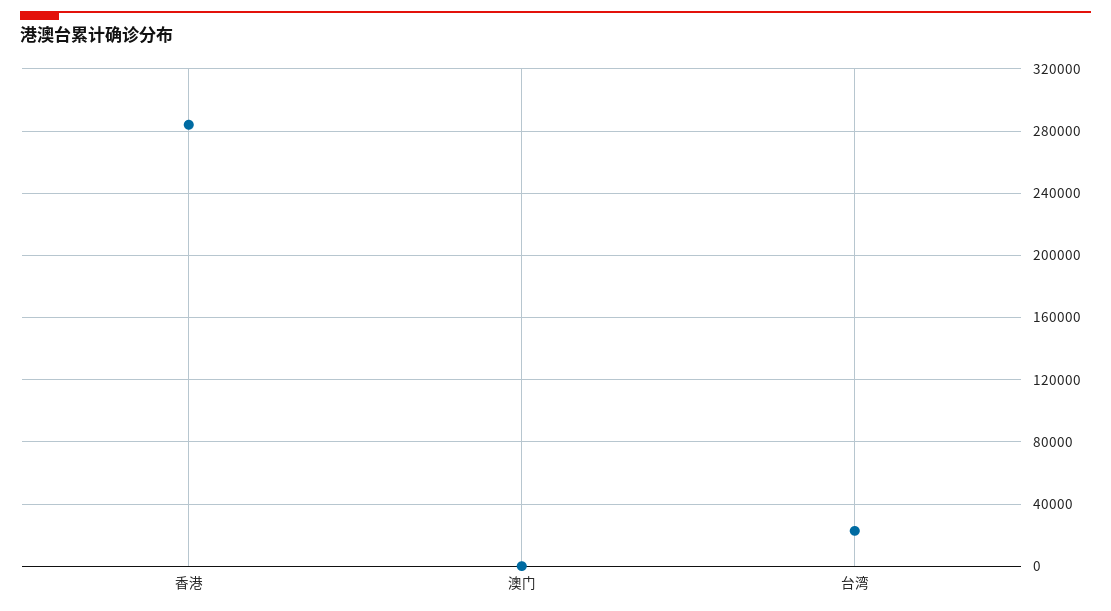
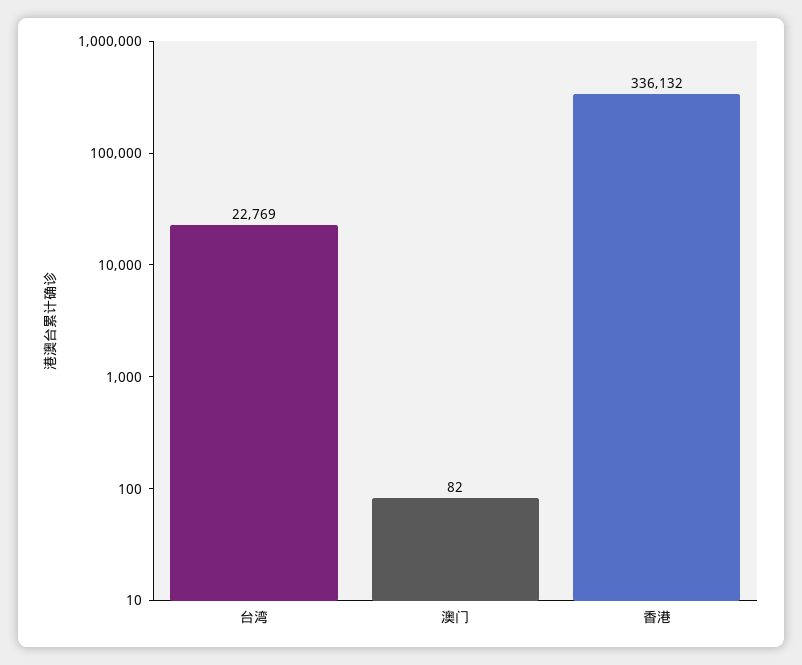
  {
-   "香港": 285000,
+   "香港": 336132,
    "澳门": 82,
    "台湾": 22769
  }

